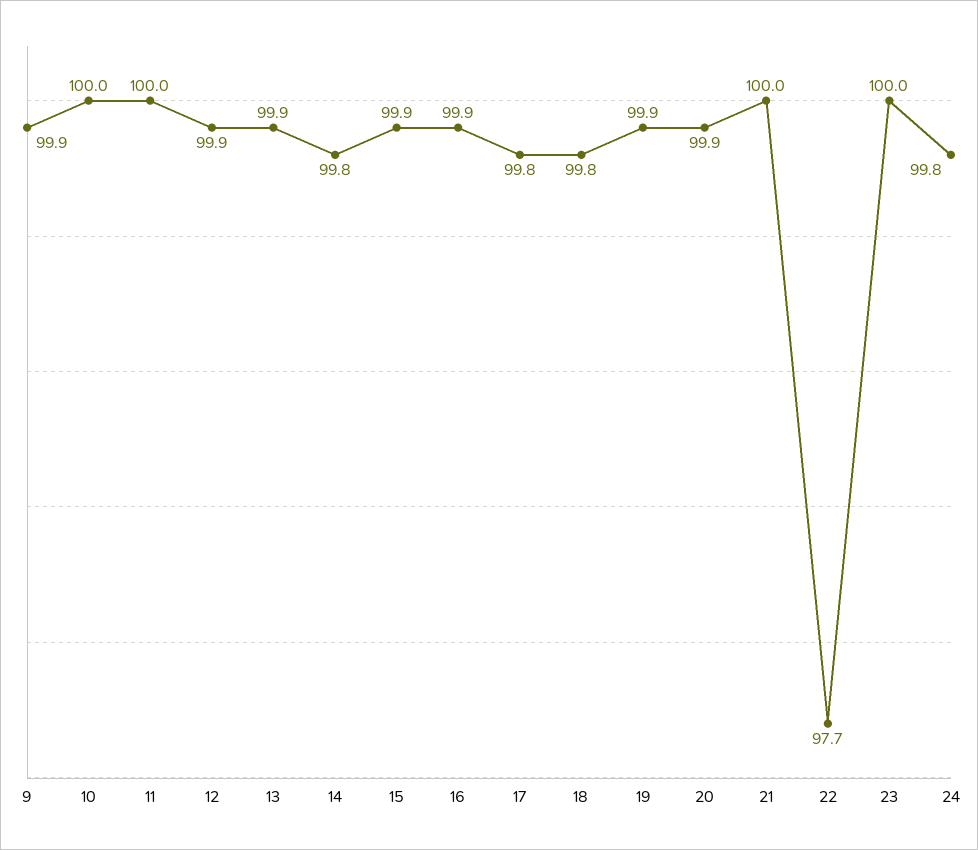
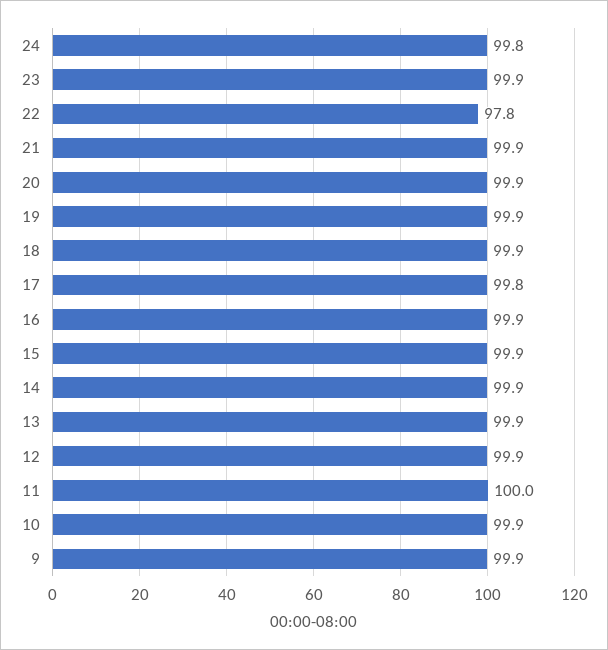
  {
    "9": 99.9,
-   "10": 100,
+   "10": 99.9,
    "11": 100,
    "12": 99.9,
    "13": 99.9,
-   "14": 99.8,
+   "14": 99.9,
    "15": 99.9,
    "16": 99.9,
    "17": 99.8,
-   "18": 99.8,
+   "18": 99.9,
    "19": 99.9,
    "20": 99.9,
-   "21": 100,
+   "21": 99.9,
-   "22": 97.7,
+   "22": 97.8,
-   "23": 100,
+   "23": 99.9,
    "24": 99.8
  }

